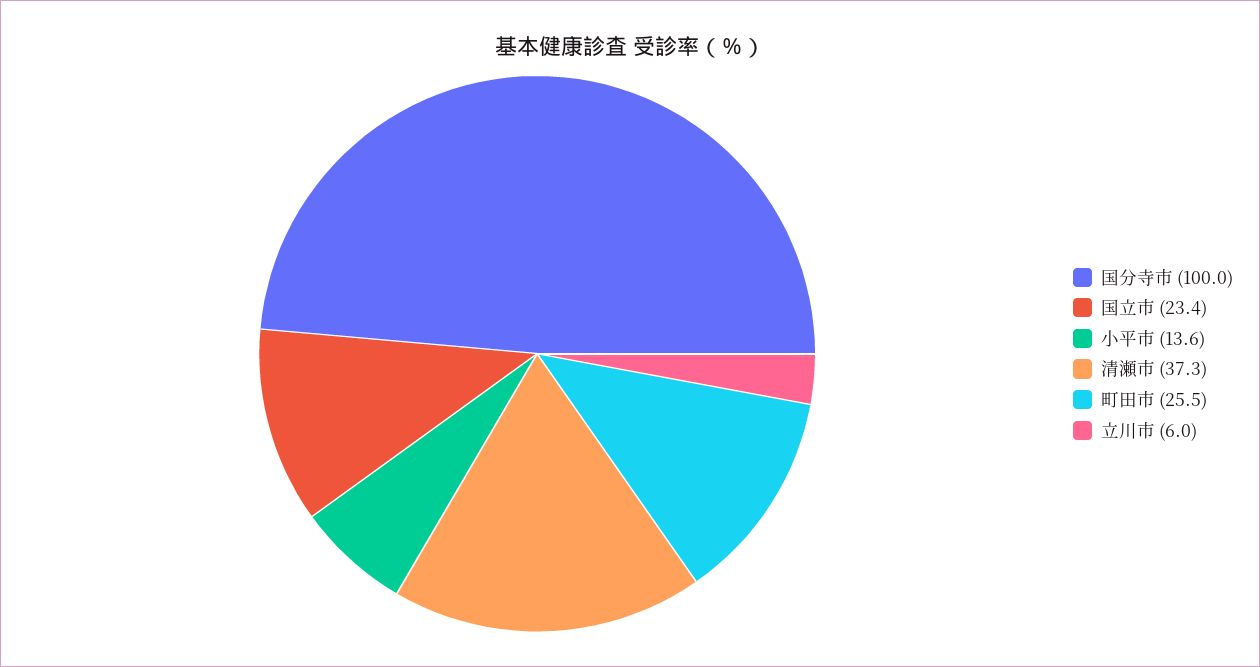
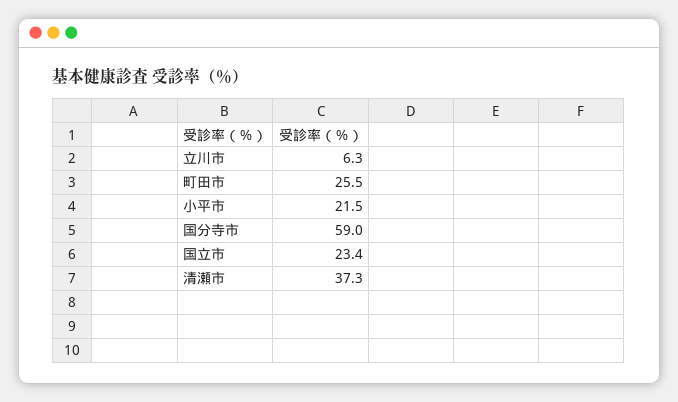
  {
-   "国分寺市": 100,
+   "国分寺市": 59,
    "国立市": 23.4,
-   "小平市": 13.6,
+   "小平市": 21.5,
    "清瀬市": 37.3,
    "町田市": 25.5,
-   "立川市": 6
+   "立川市": 6.3
  }

